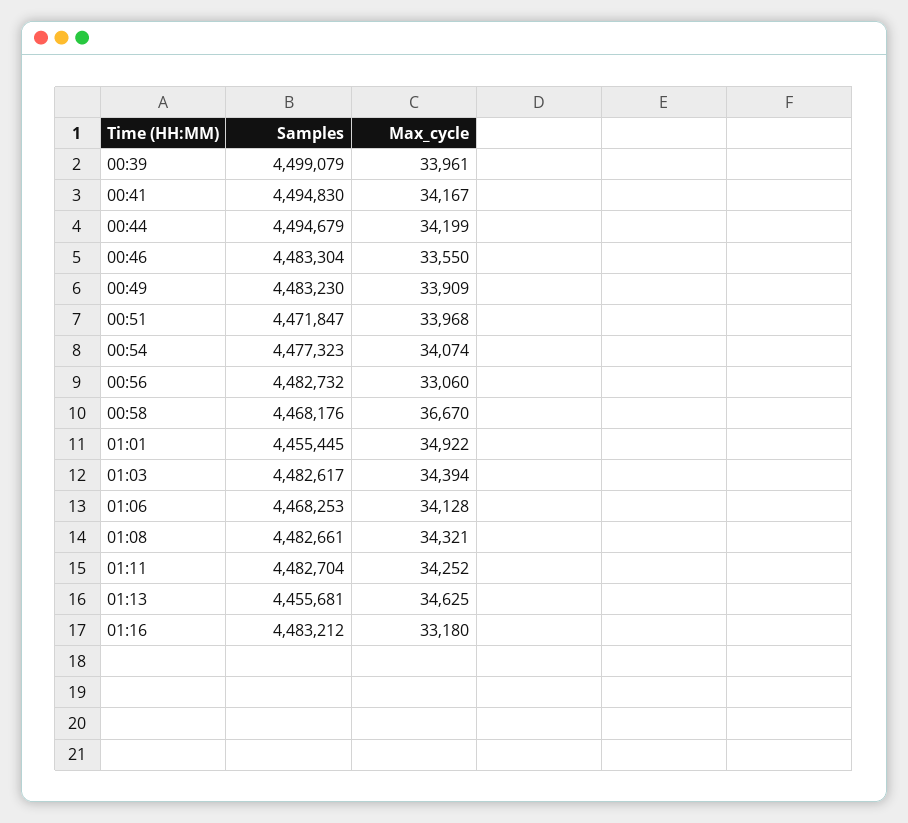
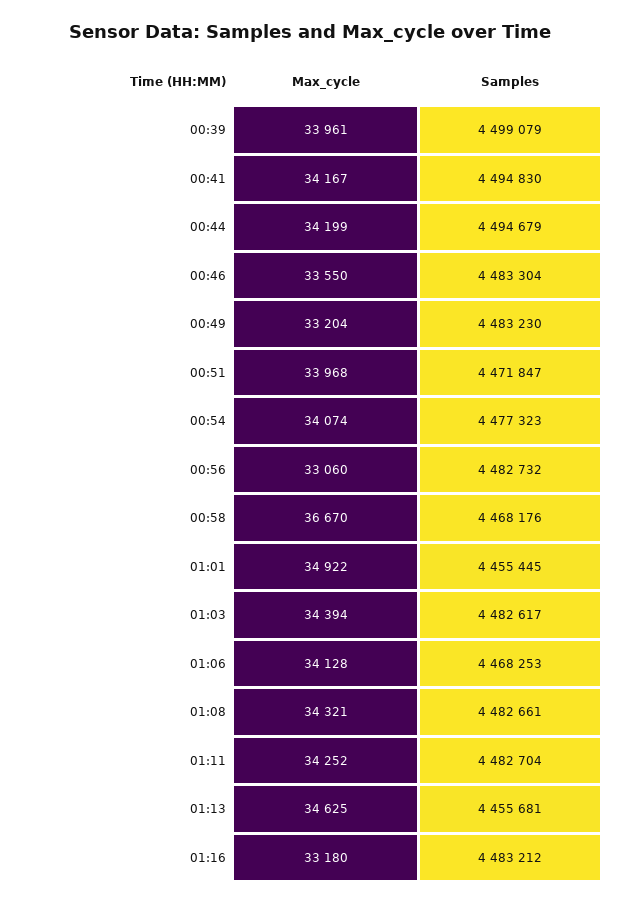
  {
    "Samples": {
      "00:39": 4499079,
      "00:41": 4494830,
      "00:44": 4494679,
      "00:46": 4483304,
      "00:49": 4483230,
      "00:51": 4471847,
      "00:54": 4477323,
      "00:56": 4482732,
      "00:58": 4468176,
      "01:01": 4455445,
      "01:03": 4482617,
      "01:06": 4468253,
      "01:08": 4482661,
      "01:11": 4482704,
      "01:13": 4455681,
      "01:16": 4483212
    },
    "Max_cycle": {
      "00:39": 33961,
      "00:41": 34167,
      "00:44": 34199,
      "00:46": 33550,
-     "00:49": 33909,
+     "00:49": 33204,
      "00:51": 33968,
      "00:54": 34074,
      "00:56": 33060,
      "00:58": 36670,
      "01:01": 34922,
      "01:03": 34394,
      "01:06": 34128,
      "01:08": 34321,
      "01:11": 34252,
      "01:13": 34625,
      "01:16": 33180
    }
  }

